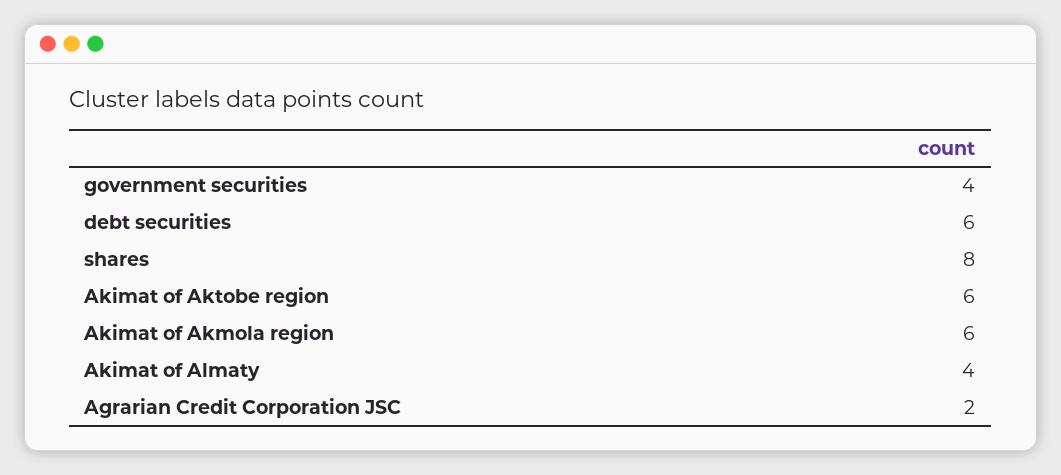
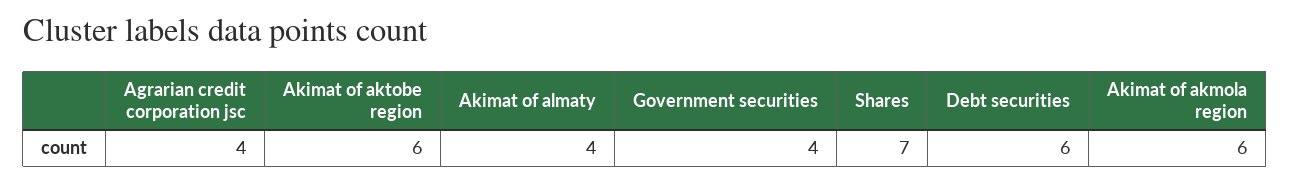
  {
    "government securities": 4,
    "debt securities": 6,
-   "shares": 8,
+   "shares": 7,
    "Akimat of Aktobe region": 6,
    "Akimat of Akmola region": 6,
    "Akimat of Almaty": 4,
-   "Agrarian Credit Corporation JSC": 2
+   "Agrarian Credit Corporation JSC": 4
  }

